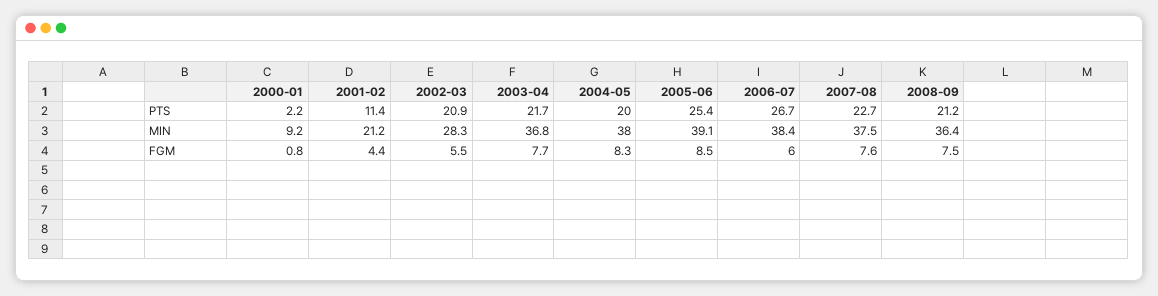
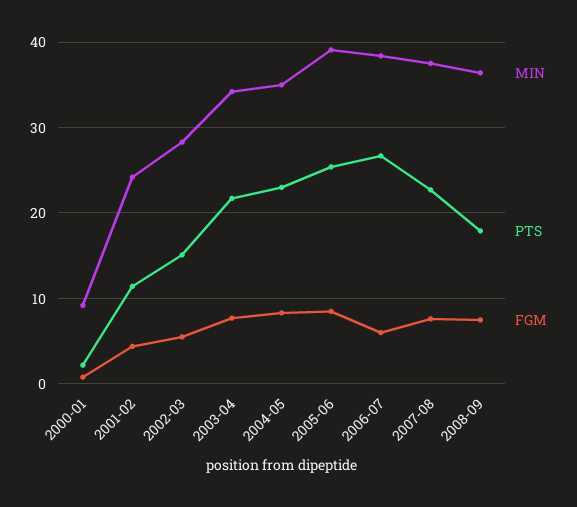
  {
    "PTS": {
      "2000-01": 2.2,
      "2001-02": 11.4,
-     "2002-03": 20.9,
+     "2002-03": 15,
      "2003-04": 21.7,
-     "2004-05": 20,
+     "2004-05": 23,
      "2005-06": 25.4,
      "2006-07": 26.7,
      "2007-08": 22.7,
-     "2008-09": 21.2
+     "2008-09": 18
    },
    "MIN": {
      "2000-01": 9.2,
-     "2001-02": 21.2,
+     "2001-02": 24,
      "2002-03": 28.3,
-     "2003-04": 36.8,
+     "2003-04": 34,
-     "2004-05": 38,
+     "2004-05": 35,
      "2005-06": 39.1,
      "2006-07": 38.4,
      "2007-08": 37.5,
      "2008-09": 36.4
    },
    "FGM": {
      "2000-01": 0.8,
      "2001-02": 4.4,
      "2002-03": 5.5,
      "2003-04": 7.7,
      "2004-05": 8.3,
      "2005-06": 8.5,
      "2006-07": 6,
      "2007-08": 7.6,
      "2008-09": 7.5
    }
  }

